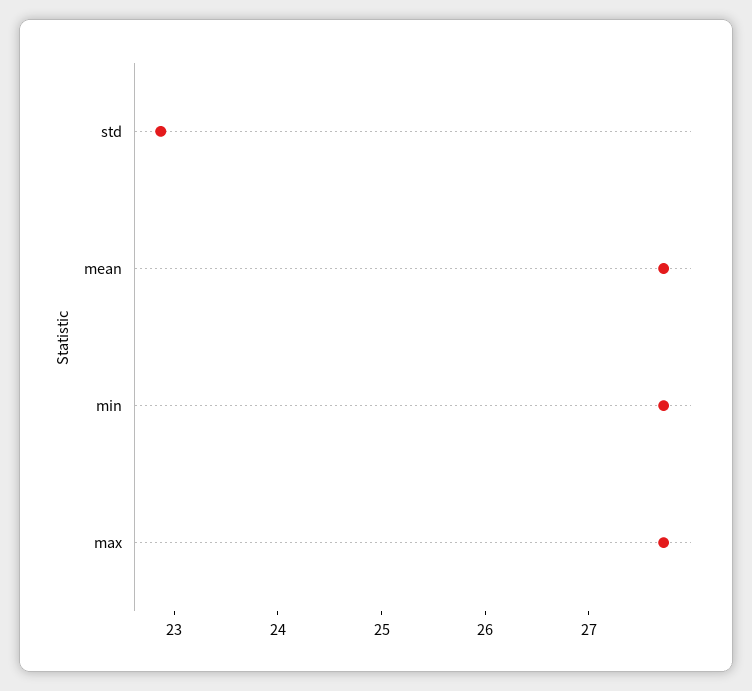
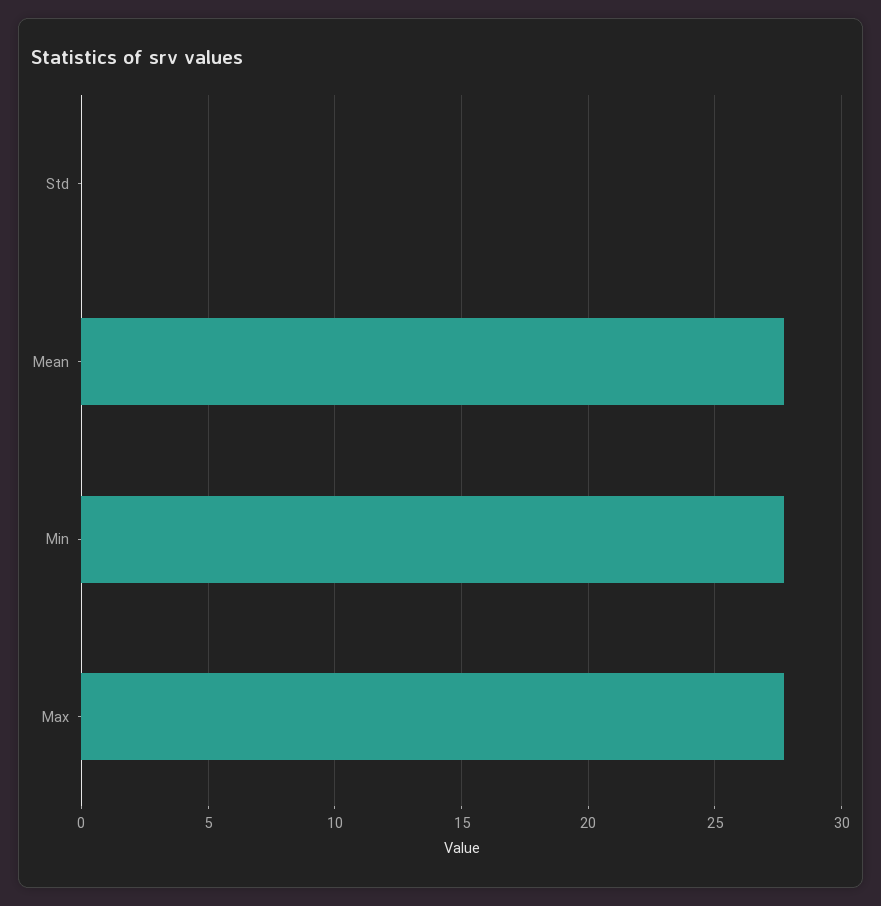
  {
-   "std": 22.8,
+   "std": 0,
    "mean": 27.8,
    "min": 27.8,
    "max": 27.8
  }

